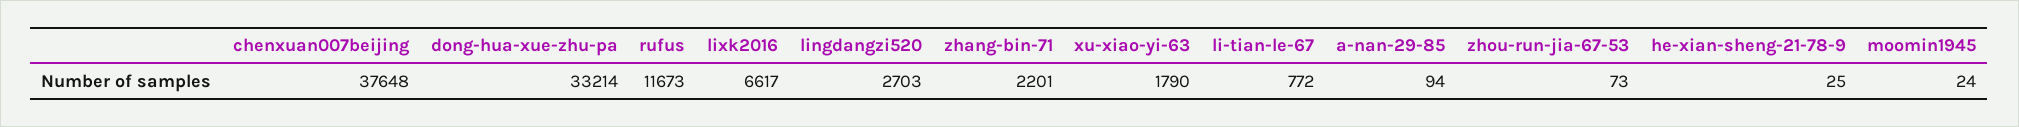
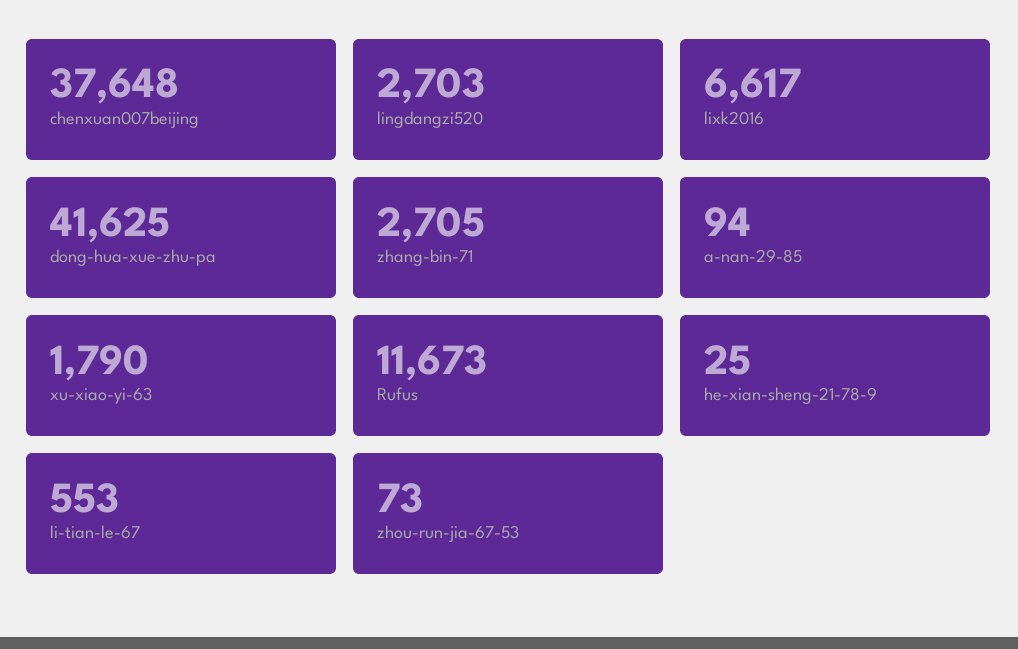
  {
    "chenxuan007beijing": 37648,
-   "dong-hua-xue-zhu-pa": 33214,
+   "dong-hua-xue-zhu-pa": 41625,
    "rufus": 11673,
    "lixk2016": 6617,
    "lingdangzi520": 2703,
-   "zhang-bin-71": 2201,
+   "zhang-bin-71": 2705,
    "xu-xiao-yi-63": 1790,
-   "li-tian-le-67": 772,
+   "li-tian-le-67": 553,
    "a-nan-29-85": 94,
    "zhou-run-jia-67-53": 73,
-   "he-xian-sheng-21-78-9": 25,
+   "he-xian-sheng-21-78-9": 25
-   "moomin1945": 24
  }

